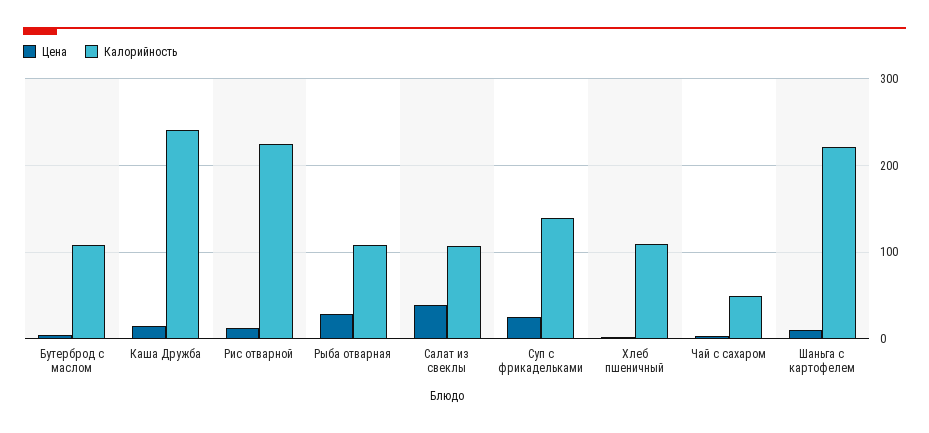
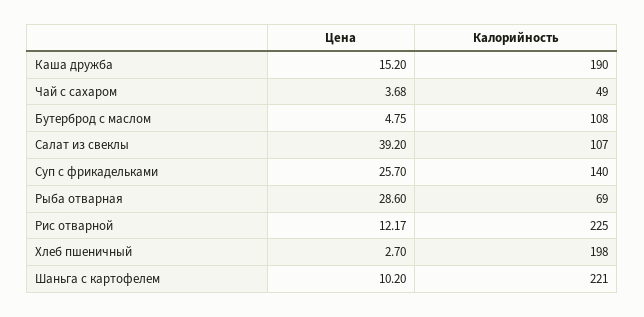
  {
    "Цена": {
      "Бутерброд с маслом": 4.75,
      "Каша Дружба": 15.2,
      "Рис отварной": 12.17,
      "Рыба отварная": 28.6,
      "Салат из свеклы": 39.2,
      "Суп с фрикадельками": 25.7,
      "Хлеб пшеничный": 2.7,
      "Чай с сахаром": 3.68,
      "Шаньга с картофелем": 10.2
    },
    "Калорийность": {
      "Бутерброд с маслом": 108,
-     "Каша Дружба": 240,
+     "Каша Дружба": 190,
      "Рис отварной": 225,
-     "Рыба отварная": 110,
+     "Рыба отварная": 69,
      "Салат из свеклы": 107,
      "Суп с фрикадельками": 140,
-     "Хлеб пшеничный": 110,
+     "Хлеб пшеничный": 198,
      "Чай с сахаром": 49,
      "Шаньга с картофелем": 221
    }
  }

